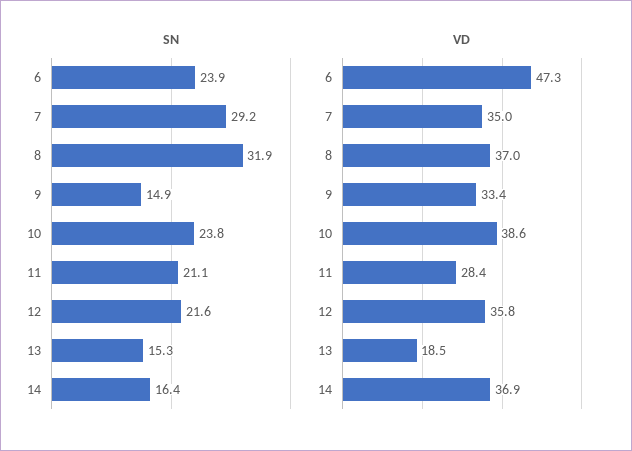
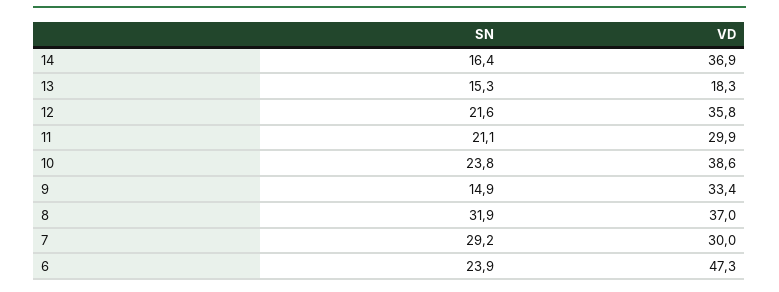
  {
    "SN": {
      "6": 23.9,
      "7": 29.2,
      "8": 31.9,
      "9": 14.9,
      "10": 23.8,
      "11": 21.1,
      "12": 21.6,
      "13": 15.3,
      "14": 16.4
    },
    "VD": {
      "6": 47.3,
-     "7": 35,
+     "7": 30,
      "8": 37,
      "9": 33.4,
      "10": 38.6,
-     "11": 28.4,
+     "11": 29.9,
      "12": 35.8,
-     "13": 18.5,
+     "13": 18.3,
      "14": 36.9
    }
  }

